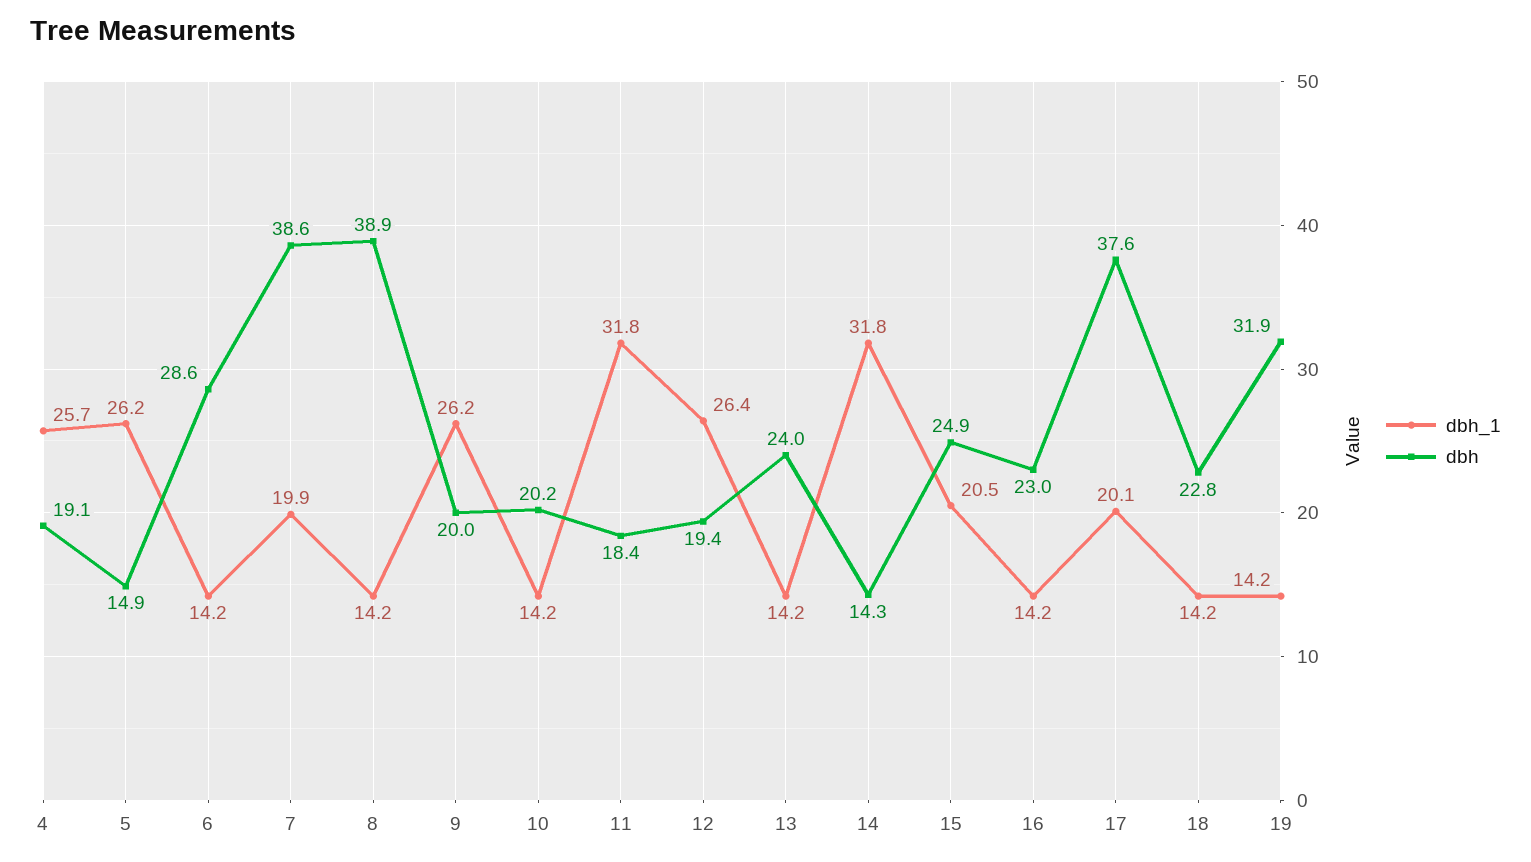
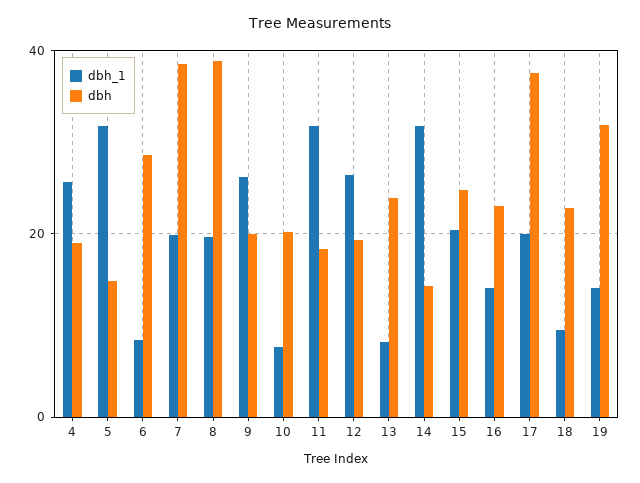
  {
    "dbh_1": {
      "4": 25.7,
-     "5": 26.2,
+     "5": 32,
-     "6": 14.2,
+     "6": 8,
      "7": 19.9,
-     "8": 14.2,
+     "8": 20,
      "9": 26.2,
-     "10": 14.2,
+     "10": 8,
      "11": 31.8,
      "12": 26.4,
-     "13": 14.2,
+     "13": 8,
      "14": 31.8,
      "15": 20.5,
      "16": 14.2,
      "17": 20.1,
-     "18": 14.2,
+     "18": 10,
      "19": 14.2
    },
    "dbh": {
      "4": 19.1,
      "5": 14.9,
      "6": 28.6,
      "7": 38.6,
      "8": 38.9,
      "9": 20,
      "10": 20.2,
      "11": 18.4,
      "12": 19.4,
      "13": 24,
      "14": 14.3,
      "15": 24.9,
      "16": 23,
      "17": 37.6,
      "18": 22.8,
      "19": 31.9
    }
  }

